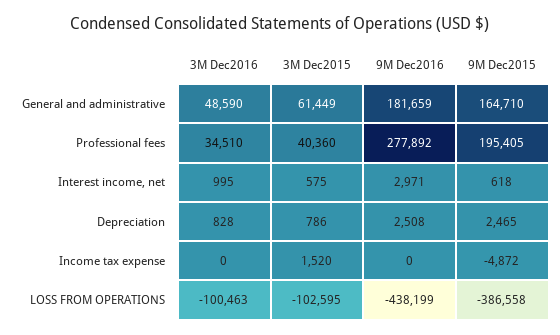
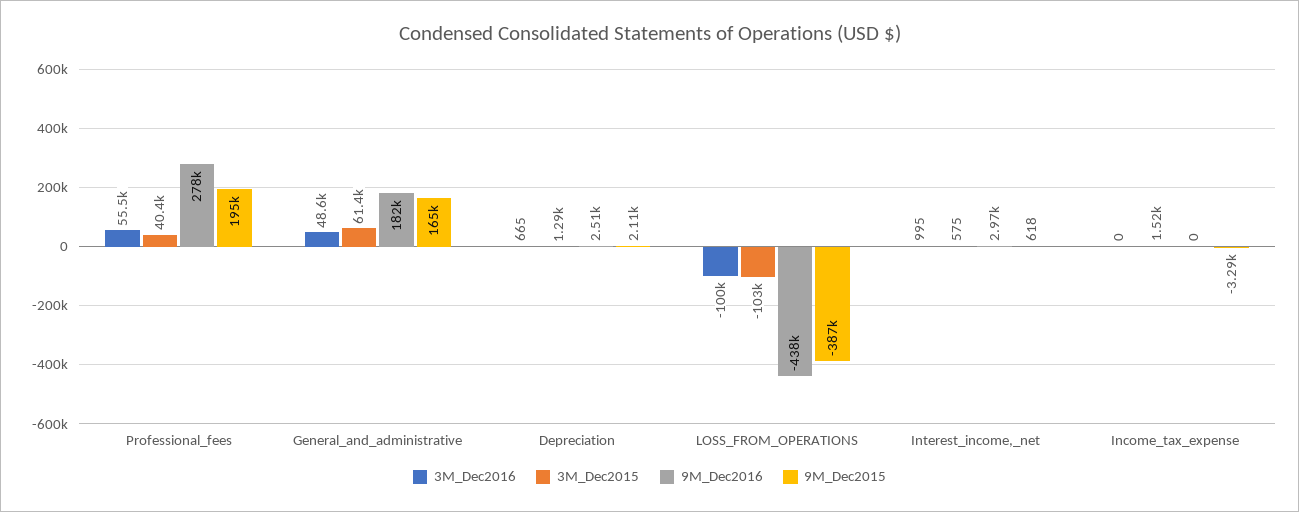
  {
    "3M Dec2016": {
      "General and administrative": 48590,
-     "Professional fees": 34510,
+     "Professional fees": 55500,
      "Interest income, net": 995,
-     "Depreciation": 828,
+     "Depreciation": 665,
      "Income tax expense": 0,
      "LOSS FROM OPERATIONS": -100463
    },
    "3M Dec2015": {
      "General and administrative": 61449,
      "Professional fees": 40360,
      "Interest income, net": 575,
-     "Depreciation": 786,
+     "Depreciation": 1290,
      "Income tax expense": 1520,
      "LOSS FROM OPERATIONS": -102595
    },
    "9M Dec2016": {
      "General and administrative": 181659,
      "Professional fees": 277892,
      "Interest income, net": 2971,
      "Depreciation": 2508,
      "Income tax expense": 0,
      "LOSS FROM OPERATIONS": -438199
    },
    "9M Dec2015": {
      "General and administrative": 164710,
      "Professional fees": 195405,
      "Interest income, net": 618,
-     "Depreciation": 2465,
+     "Depreciation": 2110,
-     "Income tax expense": -4872,
+     "Income tax expense": -3290,
      "LOSS FROM OPERATIONS": -386558
    }
  }

